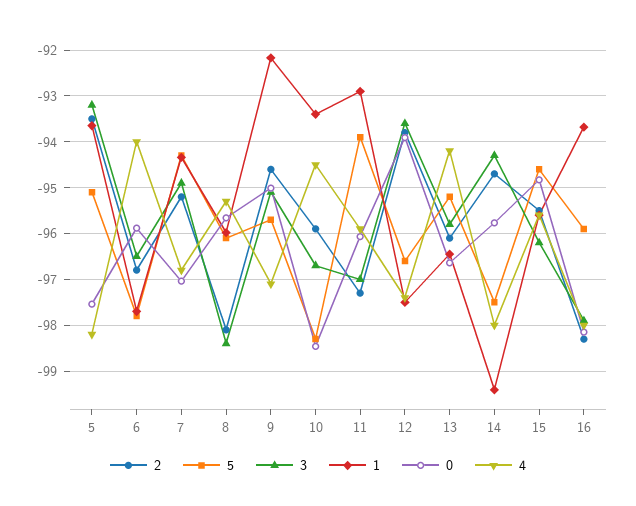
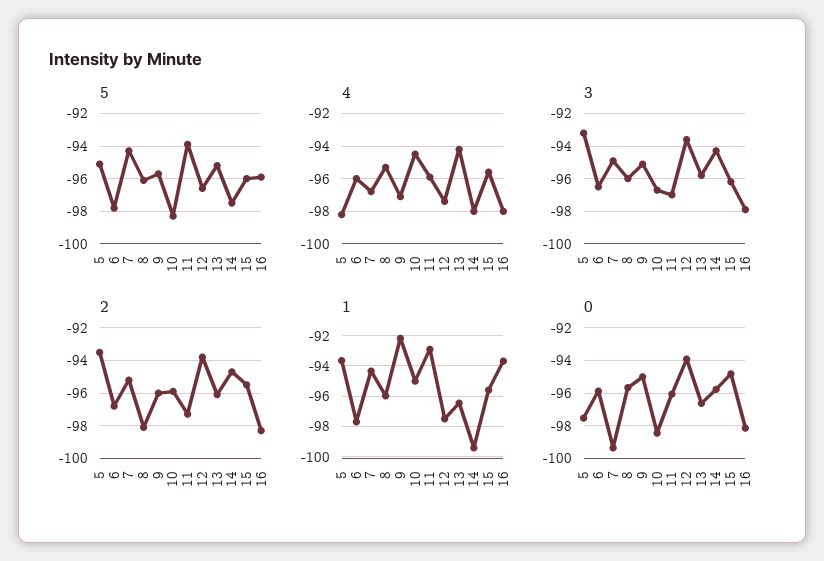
  {
    "2": {
      "5": -93.6,
      "6": -96.8,
      "7": -95.2,
      "8": -98.2,
-     "9": -94.6,
+     "9": -96,
      "10": -96,
      "11": -97.4,
      "12": -93.8,
      "13": -96.2,
      "14": -94.8,
      "15": -95.6,
      "16": -98.4
    },
    "5": {
      "5": -95.2,
      "6": -97.8,
      "7": -94.4,
      "8": -96.2,
      "9": -95.8,
      "10": -98.4,
      "11": -94,
      "12": -96.6,
      "13": -95.2,
      "14": -97.6,
-     "15": -94.6,
+     "15": -96,
      "16": -96
    },
    "3": {
      "5": -93.2,
      "6": -96.6,
      "7": -95,
-     "8": -98.4,
+     "8": -96,
      "9": -95.2,
      "10": -96.8,
      "11": -97,
      "12": -93.6,
      "13": -95.8,
      "14": -94.4,
      "15": -96.2,
      "16": -98
    },
    "1": {
      "5": -93.6,
      "6": -97.8,
      "7": -94.4,
      "8": -96,
      "9": -92.2,
-     "10": -93.4,
+     "10": -95,
      "11": -93,
      "12": -97.6,
      "13": -96.4,
      "14": -99.4,
      "15": -95.6,
      "16": -93.6
    },
    "0": {
      "5": -97.6,
      "6": -95.8,
-     "7": -97,
+     "7": -99.5,
      "8": -95.6,
      "9": -95,
      "10": -98.4,
      "11": -96,
      "12": -94,
      "13": -96.6,
      "14": -95.8,
      "15": -94.8,
      "16": -98.2
    },
    "4": {
      "5": -98.2,
-     "6": -94,
+     "6": -96,
      "7": -96.8,
      "8": -95.4,
      "9": -97.2,
      "10": -94.6,
      "11": -96,
      "12": -97.4,
      "13": -94.2,
      "14": -98,
      "15": -95.6,
      "16": -98
    }
  }

